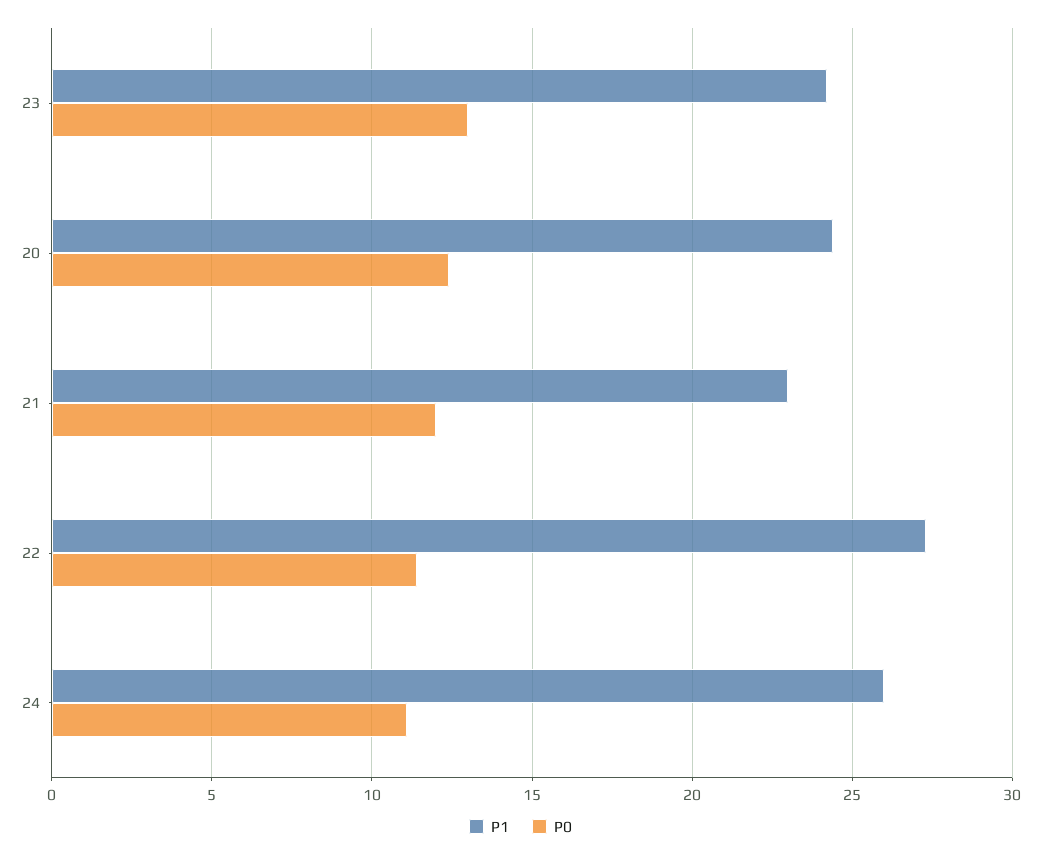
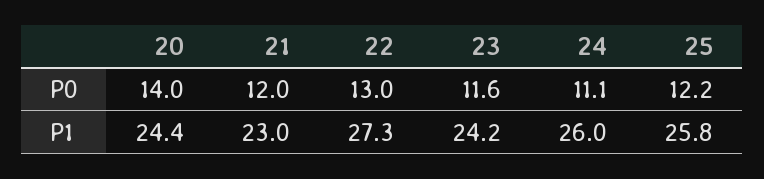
  {
    "P1": {
      "23": 24.2,
      "20": 24.4,
      "21": 23,
      "22": 27.3,
-     "24": 26
+     "24": 26,
+     "25": 25.8
    },
    "P0": {
-     "23": 13,
+     "23": 11.6,
-     "20": 12.5,
+     "20": 14,
      "21": 12,
-     "22": 11.5,
+     "22": 13,
-     "24": 11.1
+     "24": 11.1,
+     "25": 12.2
    }
  }

